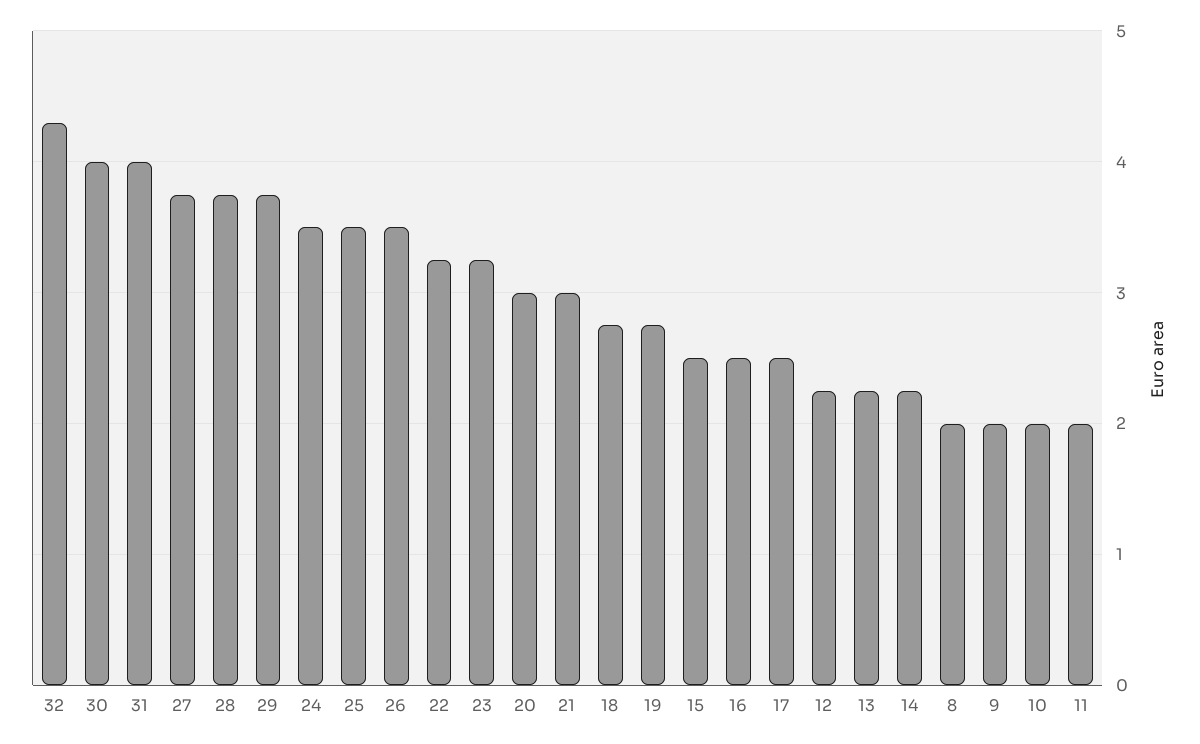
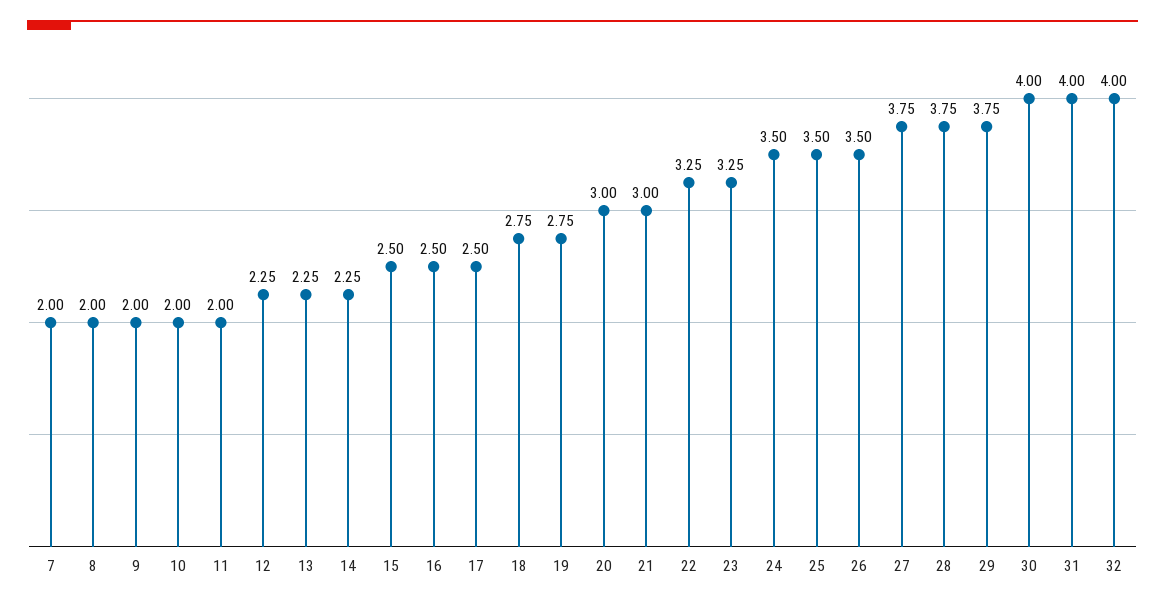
  {
-   "32": 4.3,
+   "32": 4,
    "30": 4,
    "31": 4,
    "27": 3.75,
    "28": 3.75,
    "29": 3.75,
    "24": 3.5,
    "25": 3.5,
    "26": 3.5,
    "22": 3.25,
    "23": 3.25,
    "20": 3,
    "21": 3,
    "18": 2.75,
    "19": 2.75,
    "15": 2.5,
    "16": 2.5,
    "17": 2.5,
    "12": 2.25,
    "13": 2.25,
    "14": 2.25,
    "8": 2,
    "9": 2,
    "10": 2,
-   "11": 2
+   "11": 2,
+   "7": 2
  }

